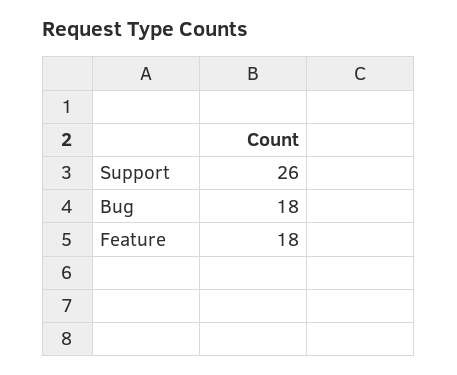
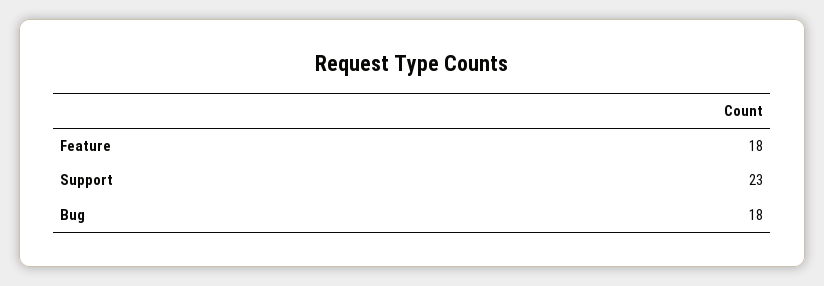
  {
-   "Support": 26,
+   "Support": 23,
    "Bug": 18,
    "Feature": 18
  }

